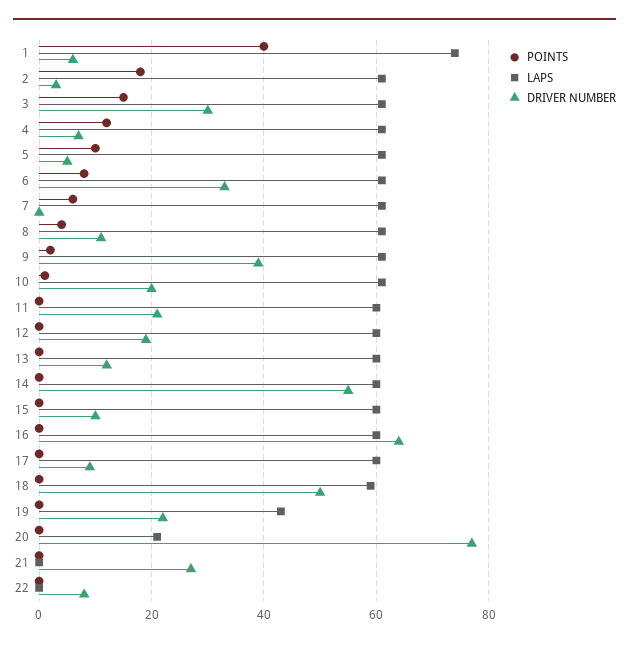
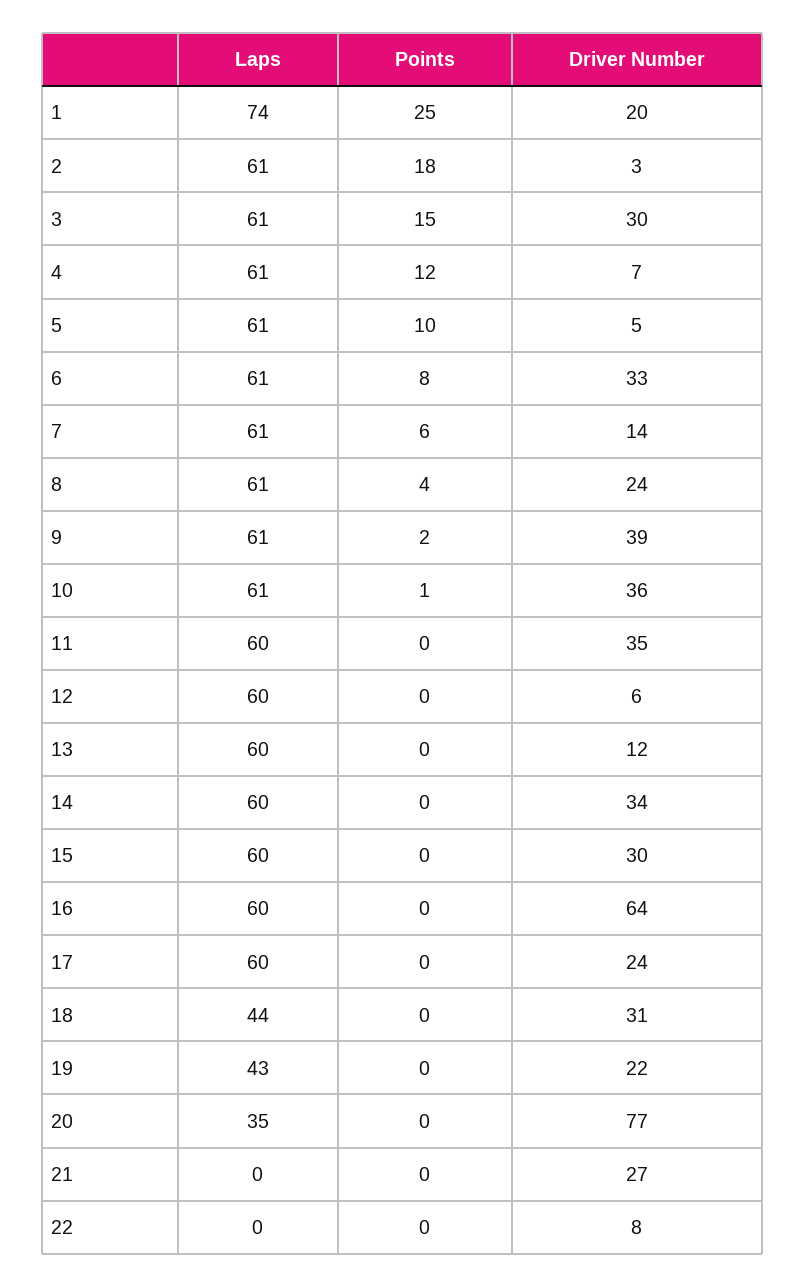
  {
    "POINTS": {
-     "1": 40,
+     "1": 25,
      "2": 18,
      "3": 15,
      "4": 12,
      "5": 10,
      "6": 8,
      "7": 6,
      "8": 4,
      "9": 2,
      "10": 1,
      "11": 0,
      "12": 0,
      "13": 0,
      "14": 0,
      "15": 0,
      "16": 0,
      "17": 0,
      "18": 0,
      "19": 0,
      "20": 0,
      "21": 0,
      "22": 0
    },
    "LAPS": {
      "1": 74,
      "2": 61,
      "3": 61,
      "4": 61,
      "5": 61,
      "6": 61,
      "7": 61,
      "8": 61,
      "9": 61,
      "10": 61,
      "11": 60,
      "12": 60,
      "13": 60,
      "14": 60,
      "15": 60,
      "16": 60,
      "17": 60,
-     "18": 60,
+     "18": 44,
      "19": 43,
-     "20": 20,
+     "20": 35,
      "21": 0,
      "22": 0
    },
    "DRIVER NUMBER": {
-     "1": 5,
+     "1": 20,
      "2": 3,
      "3": 30,
      "4": 7,
      "5": 5,
      "6": 33,
-     "7": 0,
+     "7": 14,
-     "8": 10,
+     "8": 24,
      "9": 39,
-     "10": 20,
+     "10": 36,
-     "11": 20,
+     "11": 35,
-     "12": 20,
+     "12": 6,
      "13": 12,
-     "14": 55,
+     "14": 34,
-     "15": 10,
+     "15": 30,
      "16": 64,
-     "17": 10,
+     "17": 24,
-     "18": 50,
+     "18": 31,
      "19": 22,
      "20": 77,
      "21": 27,
      "22": 8
    }
  }

